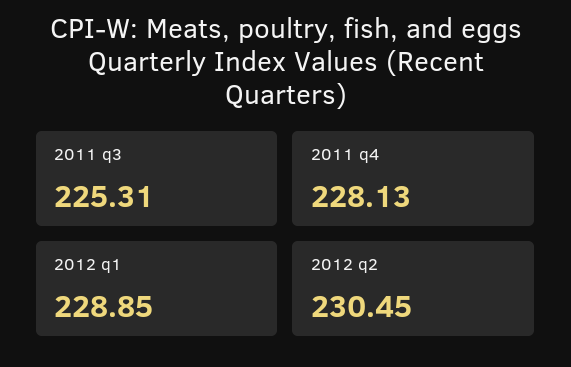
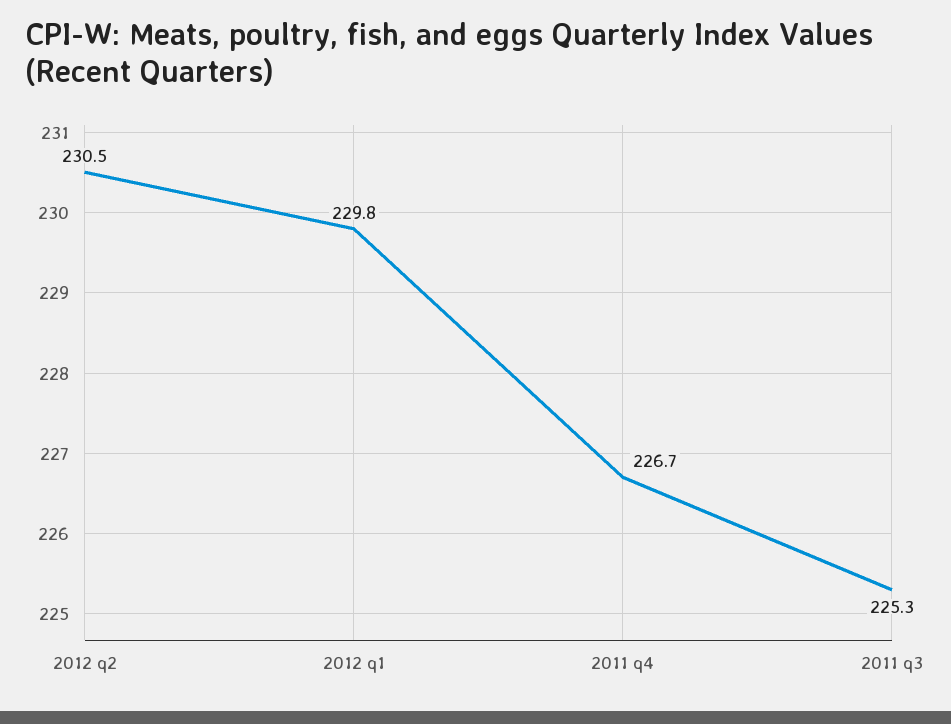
  {
    "2011 q3": 225.31,
-   "2011 q4": 228.13,
+   "2011 q4": 226.7,
-   "2012 q1": 228.85,
+   "2012 q1": 229.8,
    "2012 q2": 230.45
  }

